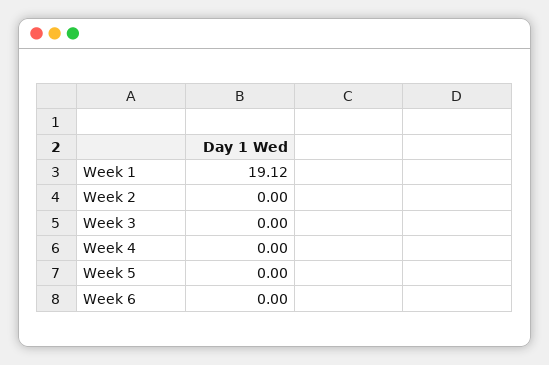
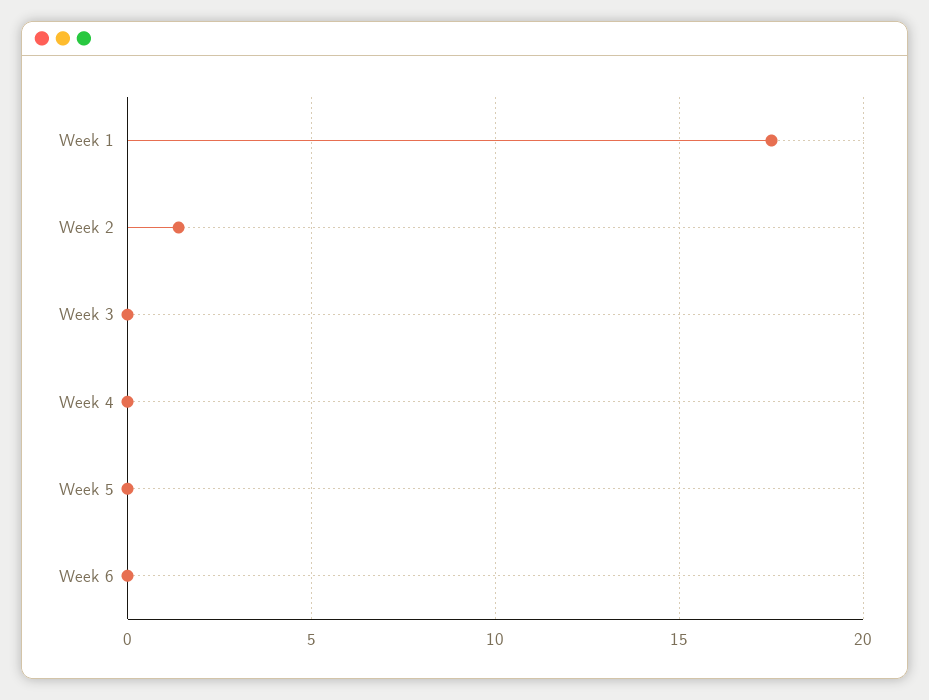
  {
-   "Week 1": 19.12,
+   "Week 1": 17.5,
-   "Week 2": 0,
+   "Week 2": 1.5,
    "Week 3": 0,
    "Week 4": 0,
    "Week 5": 0,
    "Week 6": 0
  }

